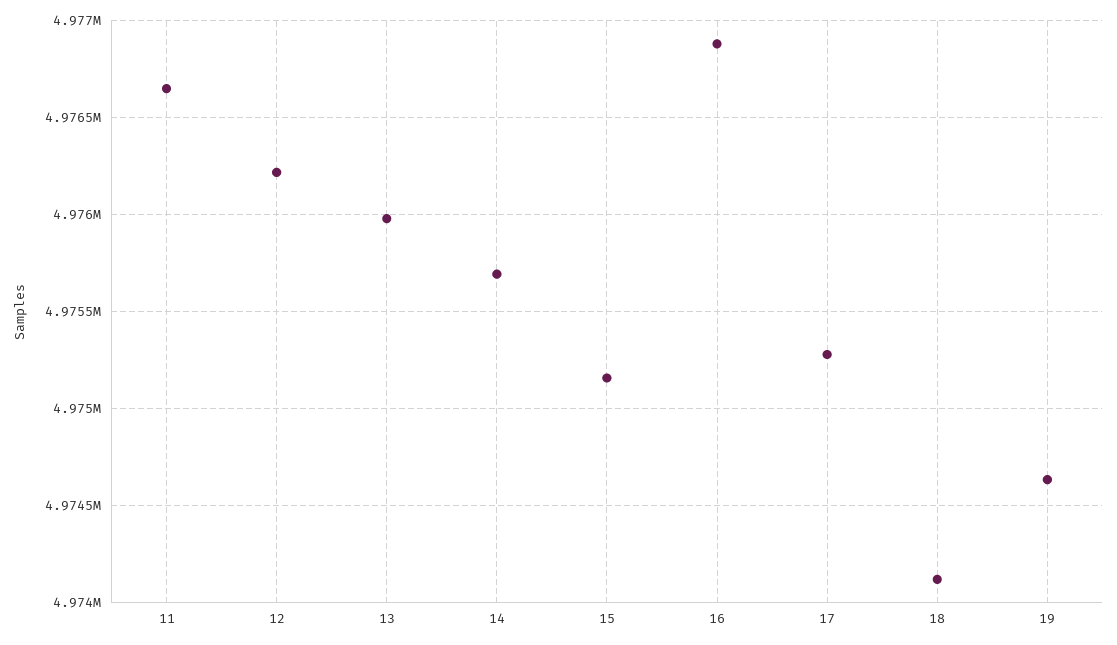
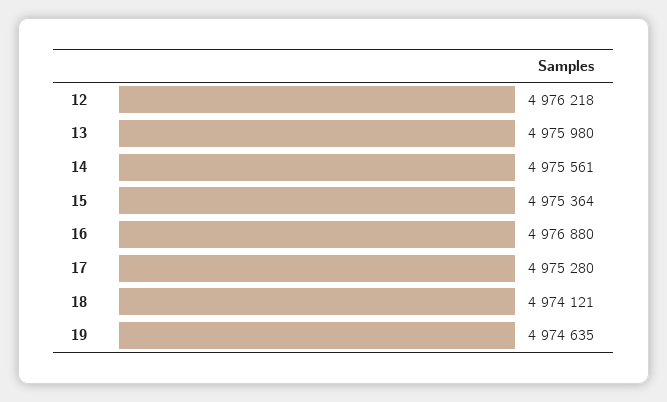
  {
-   "11": 4976650,
    "12": 4976218,
    "13": 4975980,
-   "14": 4975700,
+   "14": 4975561,
-   "15": 4975150,
+   "15": 4975364,
    "16": 4976880,
    "17": 4975280,
    "18": 4974121,
    "19": 4974635
  }

